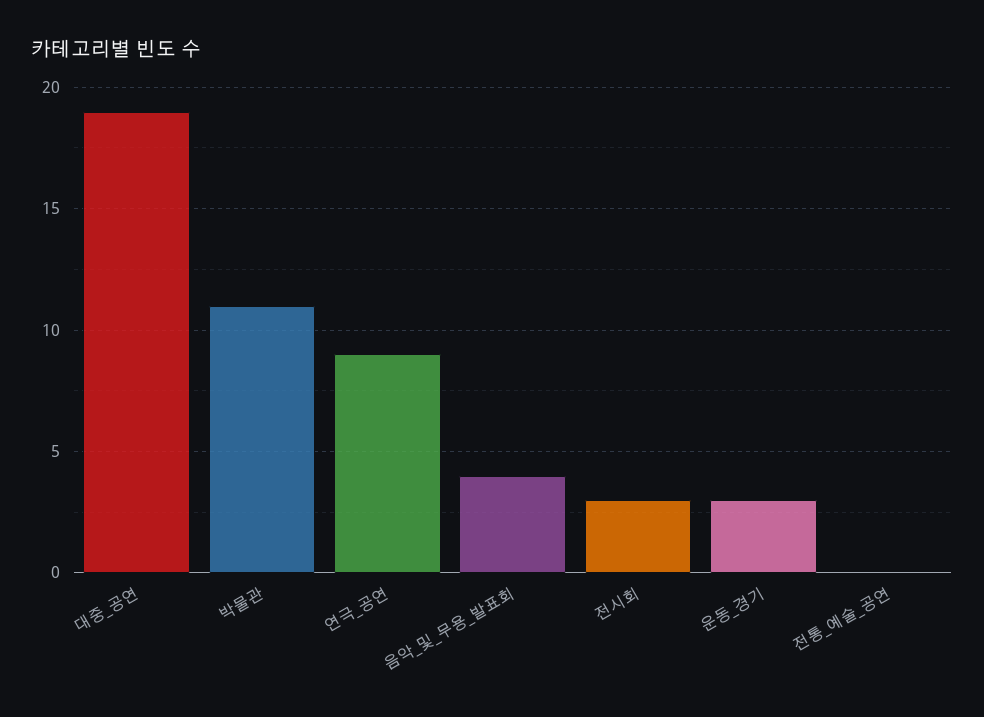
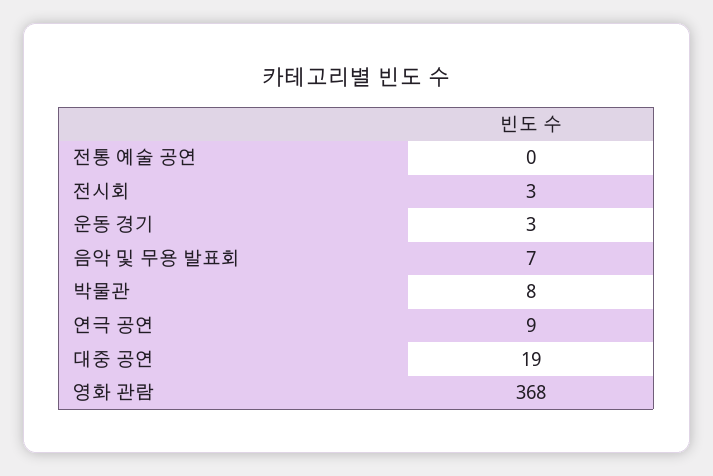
  {
    "대중_공연": 19,
-   "박물관": 11,
+   "박물관": 8,
    "연극_공연": 9,
-   "음악_및_무용_발표회": 4,
+   "음악_및_무용_발표회": 7,
    "전시회": 3,
    "운동_경기": 3,
-   "전통_예술_공연": 0
+   "전통_예술_공연": 0,
+   "영화 관람": 368
  }

